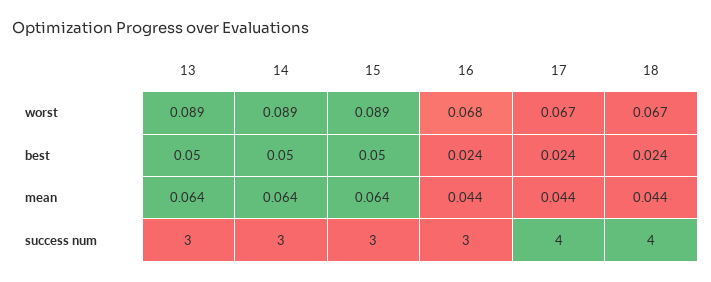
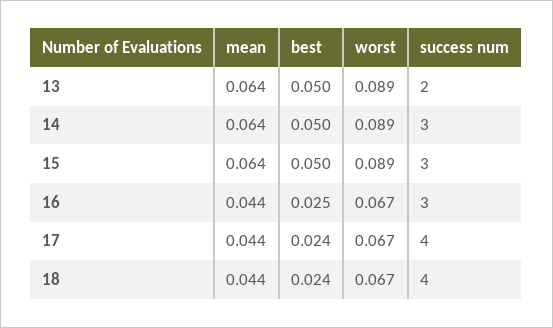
  {
    "13": {
      "worst": 0.089,
      "best": 0.05,
      "mean": 0.064,
-     "success num": 3
+     "success num": 2
    },
    "14": {
      "worst": 0.089,
      "best": 0.05,
      "mean": 0.064,
      "success num": 3
    },
    "15": {
      "worst": 0.089,
      "best": 0.05,
      "mean": 0.064,
      "success num": 3
    },
    "16": {
-     "worst": 0.068,
+     "worst": 0.067,
-     "best": 0.024,
+     "best": 0.025,
      "mean": 0.044,
      "success num": 3
    },
    "17": {
      "worst": 0.067,
      "best": 0.024,
      "mean": 0.044,
      "success num": 4
    },
    "18": {
      "worst": 0.067,
      "best": 0.024,
      "mean": 0.044,
      "success num": 4
    }
  }

